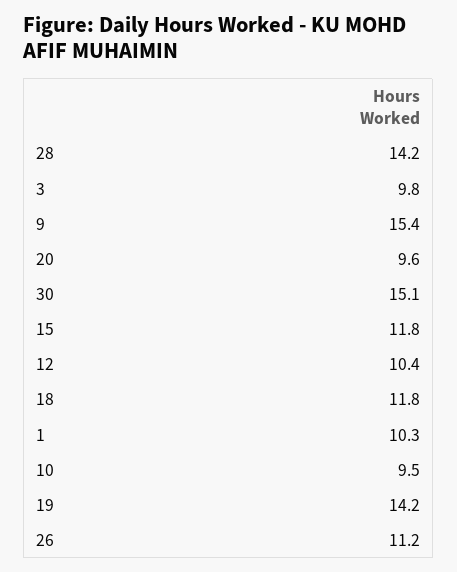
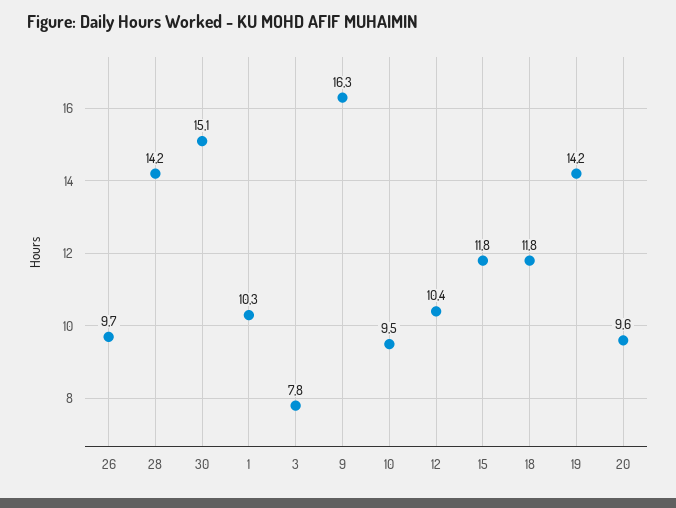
  {
    "28": 14.2,
-   "3": 9.8,
+   "3": 7.8,
-   "9": 15.4,
+   "9": 16.3,
    "20": 9.6,
    "30": 15.1,
    "15": 11.8,
    "12": 10.4,
    "18": 11.8,
    "1": 10.3,
    "10": 9.5,
    "19": 14.2,
-   "26": 11.2
+   "26": 9.7
  }

